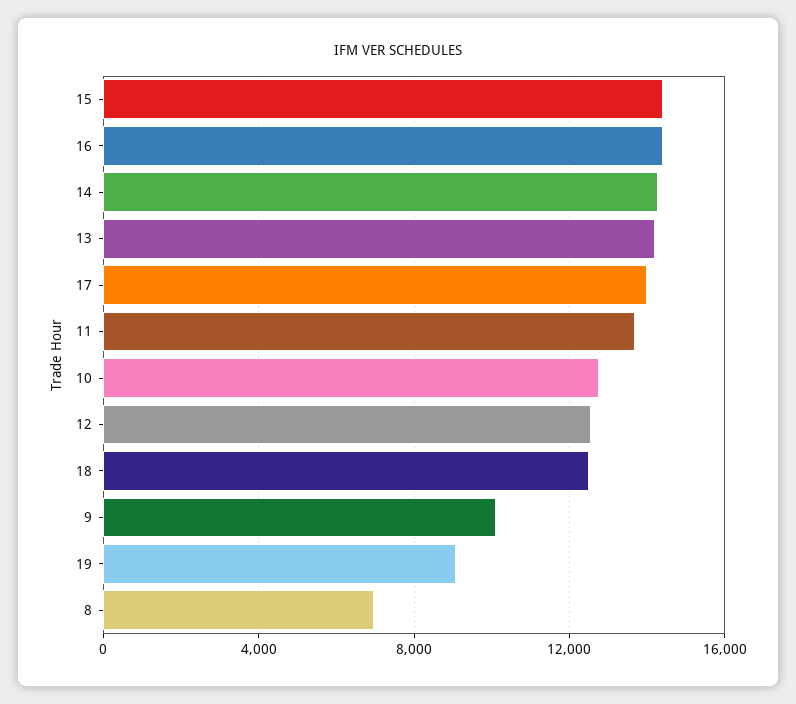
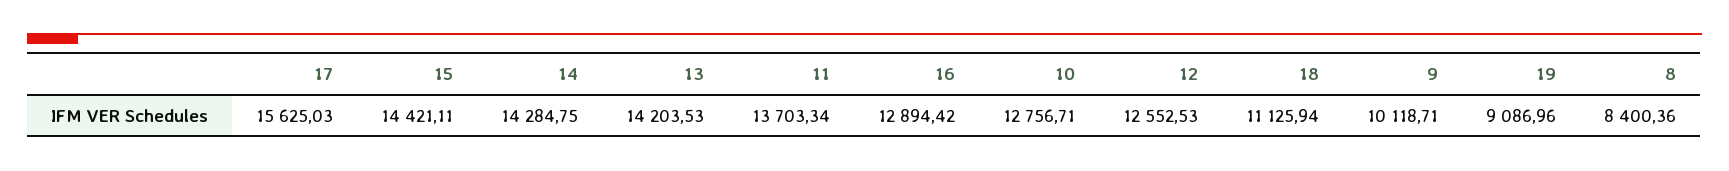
  {
    "15": 14421.11,
-   "16": 14500,
+   "16": 12894.42,
    "14": 14284.75,
    "13": 14203.53,
-   "17": 14000,
+   "17": 15625.03,
    "11": 13703.34,
    "10": 12756.71,
    "12": 12552.53,
-   "18": 12500,
+   "18": 11125.94,
    "9": 10118.71,
    "19": 9086.96,
-   "8": 7000
+   "8": 8400.36
  }

